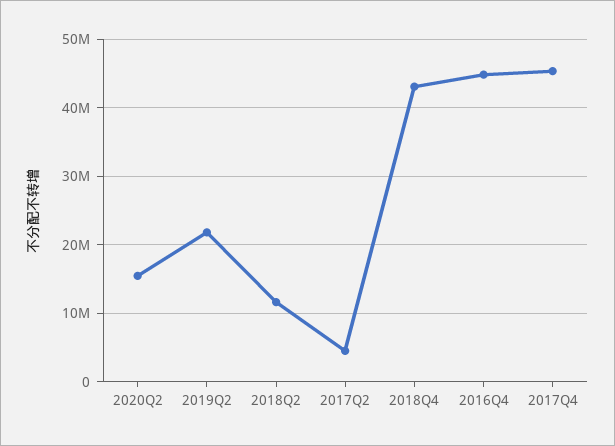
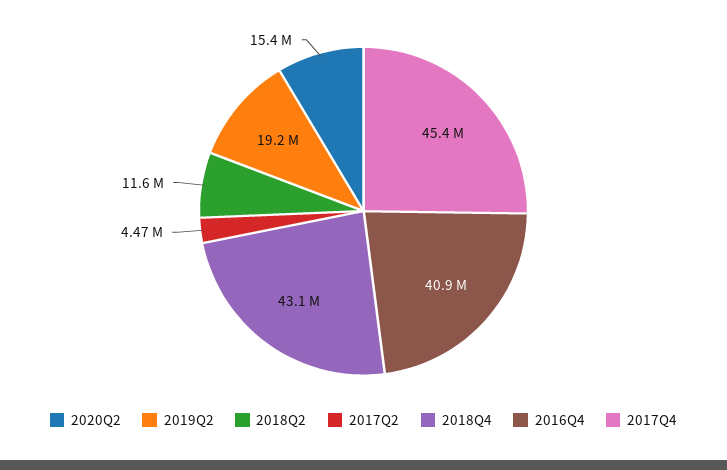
  {
    "2020Q2": 15400000,
-   "2019Q2": 22000000,
+   "2019Q2": 19200000,
    "2018Q2": 11600000,
    "2017Q2": 4470000,
    "2018Q4": 43100000,
-   "2016Q4": 45000000,
+   "2016Q4": 40900000,
    "2017Q4": 45400000
  }

